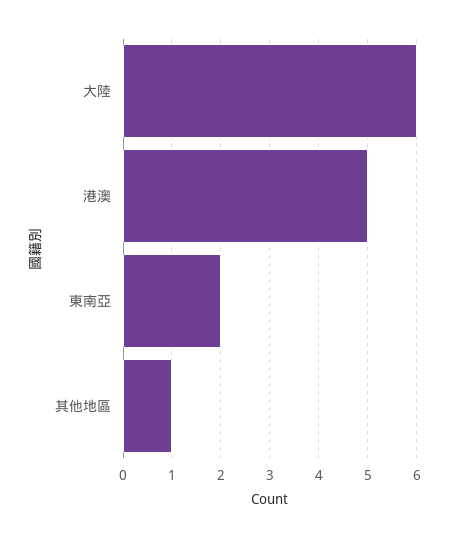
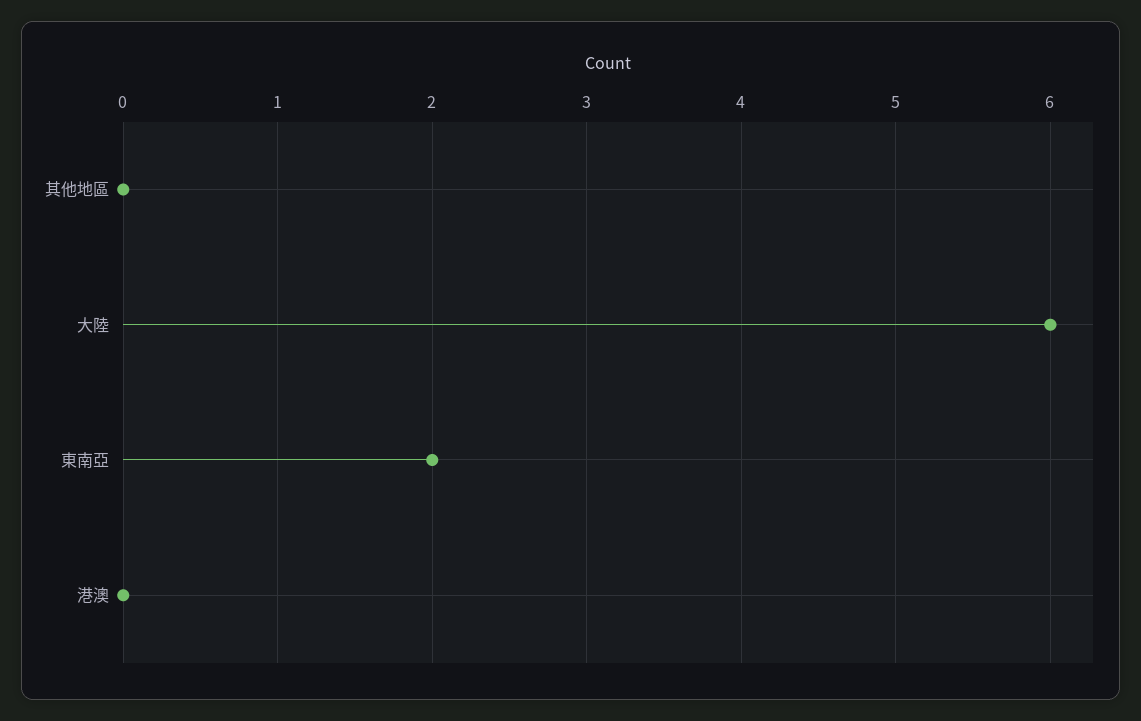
  {
    "大陸": 6,
-   "港澳": 5,
+   "港澳": 0,
    "東南亞": 2,
-   "其他地區": 1
+   "其他地區": 0
  }

